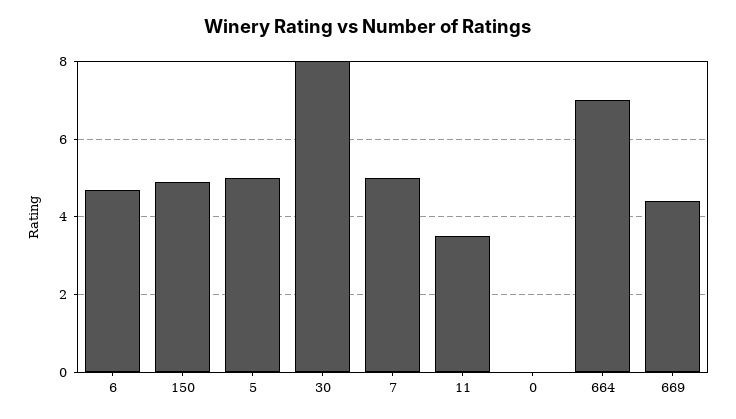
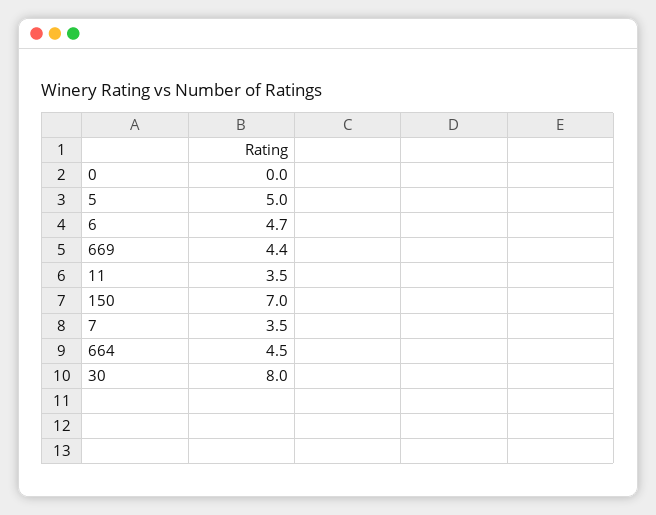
  {
    "6": 4.7,
-   "150": 5,
+   "150": 7,
    "5": 5,
    "30": 8,
-   "7": 5,
+   "7": 3.5,
    "11": 3.5,
    "0": 0,
-   "664": 7,
+   "664": 4.5,
    "669": 4.4
  }

